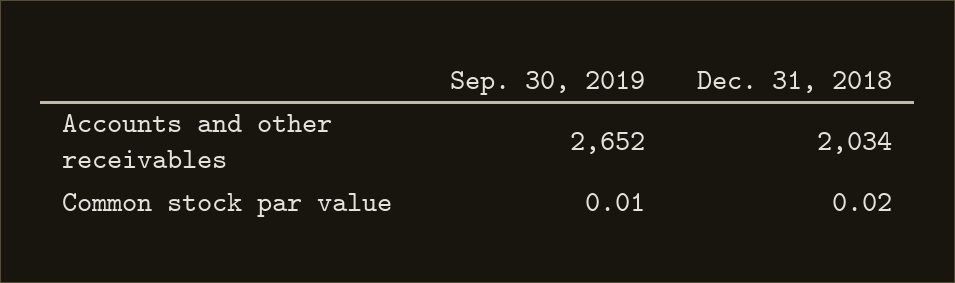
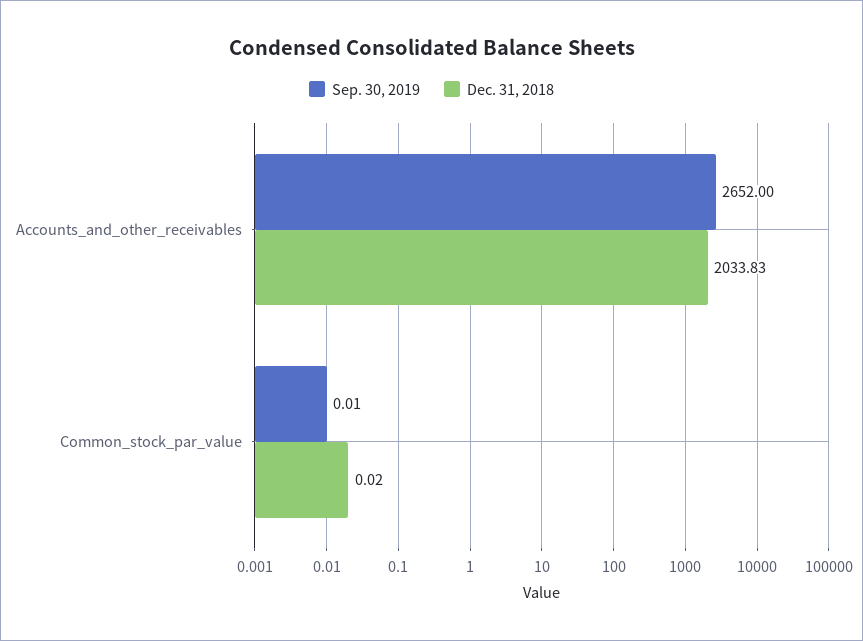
  {
    "Sep. 30, 2019": {
      "Accounts and other receivables": 2652,
      "Common stock par value": 0.01
    },
    "Dec. 31, 2018": {
-     "Accounts and other receivables": 2034,
+     "Accounts and other receivables": 2033.83,
      "Common stock par value": 0.02
    }
  }

